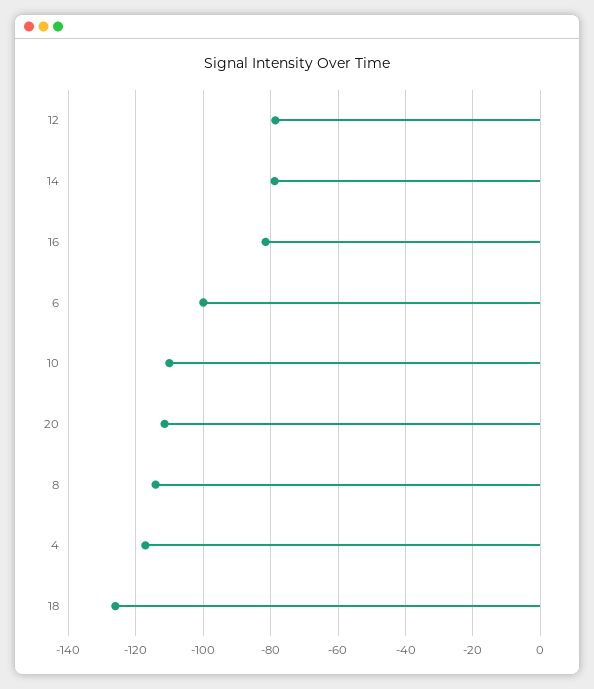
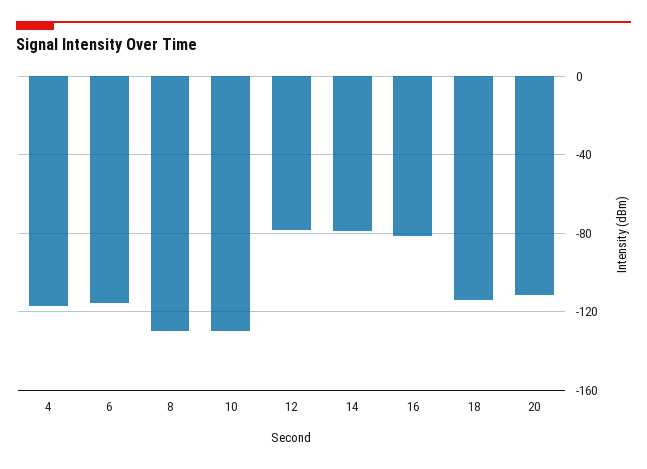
  {
    "12": -78,
    "14": -78,
    "16": -82,
-   "6": -100,
+   "6": -115,
-   "10": -110,
+   "10": -130,
    "20": -112,
-   "8": -114,
+   "8": -130,
    "4": -118,
-   "18": -126
+   "18": -115
  }

